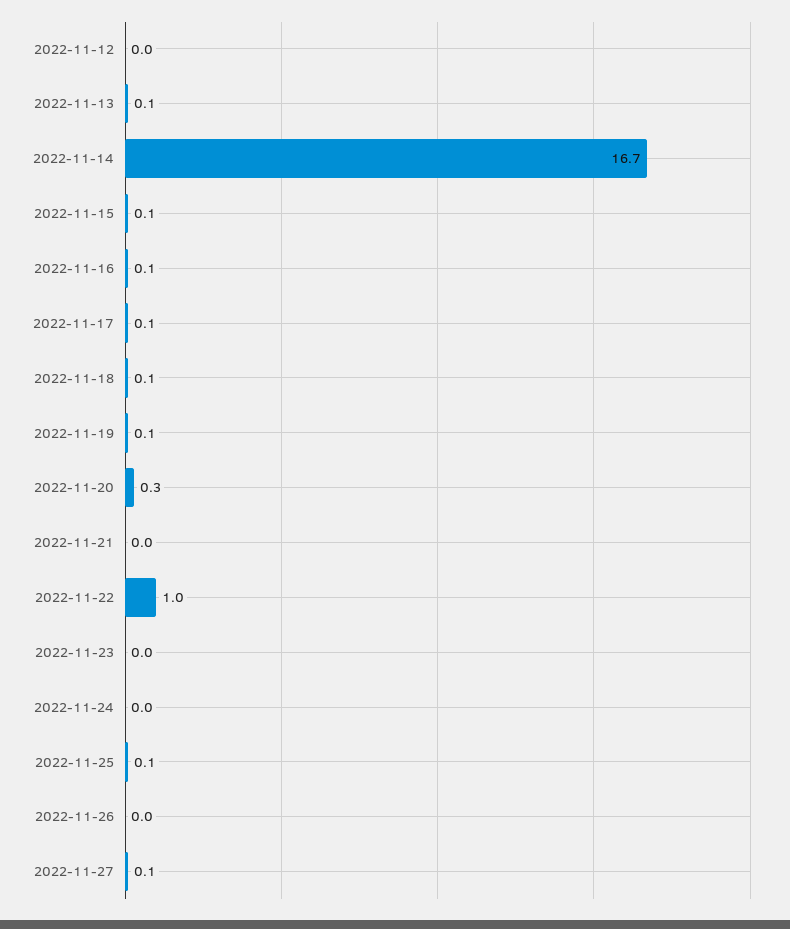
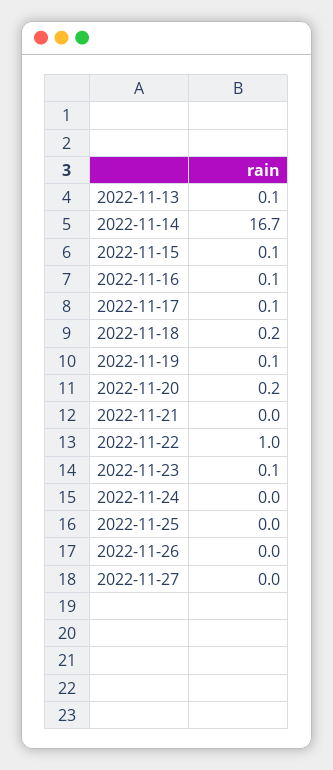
  {
-   "2022-11-12": 0,
    "2022-11-13": 0.1,
    "2022-11-14": 16.7,
    "2022-11-15": 0.1,
    "2022-11-16": 0.1,
    "2022-11-17": 0.1,
-   "2022-11-18": 0.1,
+   "2022-11-18": 0.2,
    "2022-11-19": 0.1,
-   "2022-11-20": 0.3,
+   "2022-11-20": 0.2,
    "2022-11-21": 0,
    "2022-11-22": 1,
-   "2022-11-23": 0,
+   "2022-11-23": 0.1,
    "2022-11-24": 0,
-   "2022-11-25": 0.1,
+   "2022-11-25": 0,
    "2022-11-26": 0,
-   "2022-11-27": 0.1
+   "2022-11-27": 0
  }

